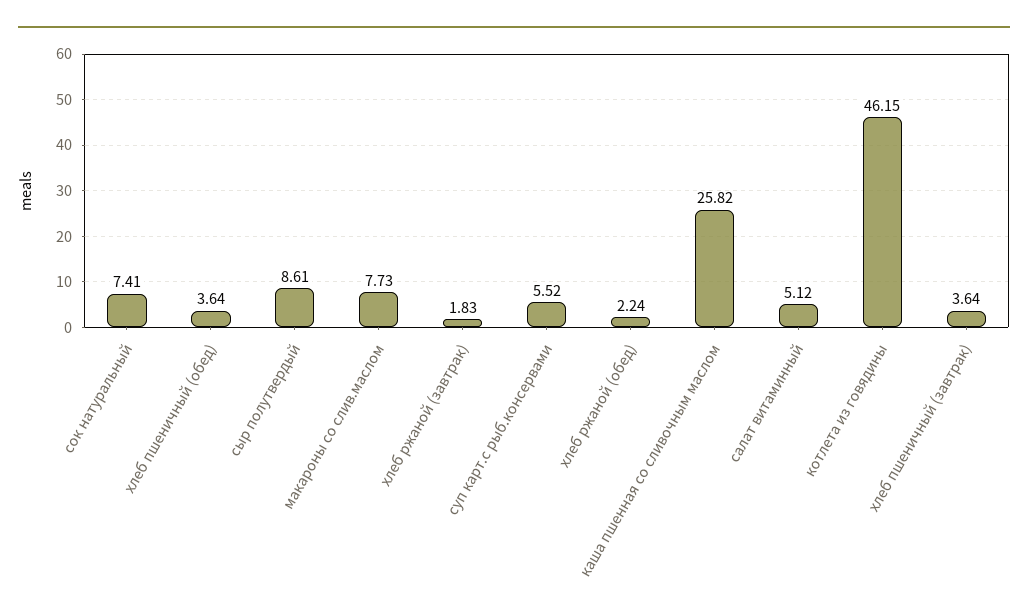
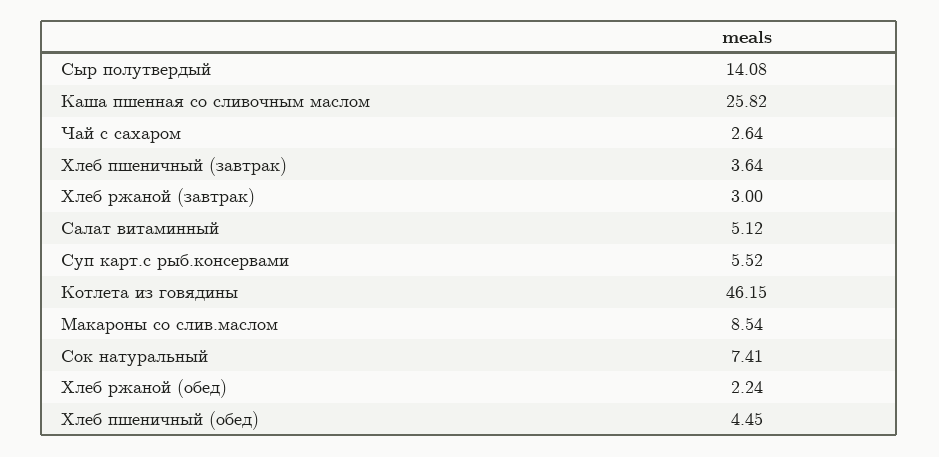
  {
    "сок натуральный": 7.41,
-   "хлеб пшеничный (обед)": 3.64,
+   "хлеб пшеничный (обед)": 4.45,
-   "сыр полутвердый": 8.61,
+   "сыр полутвердый": 14.08,
-   "макароны со слив.маслом": 7.73,
+   "макароны со слив.маслом": 8.54,
-   "хлеб ржаной (завтрак)": 1.83,
+   "хлеб ржаной (завтрак)": 3,
    "суп карт.с рыб.консервами": 5.52,
    "хлеб ржаной (обед)": 2.24,
    "каша пшенная со сливочным маслом": 25.82,
    "салат витаминный": 5.12,
    "котлета из говядины": 46.15,
-   "хлеб пшеничный (завтрак)": 3.64
+   "хлеб пшеничный (завтрак)": 3.64,
+   "Чай с сахаром": 2.64
  }

